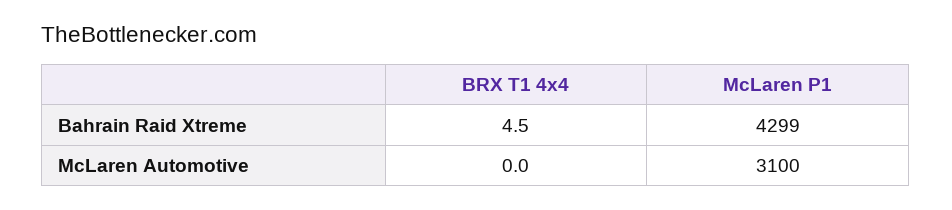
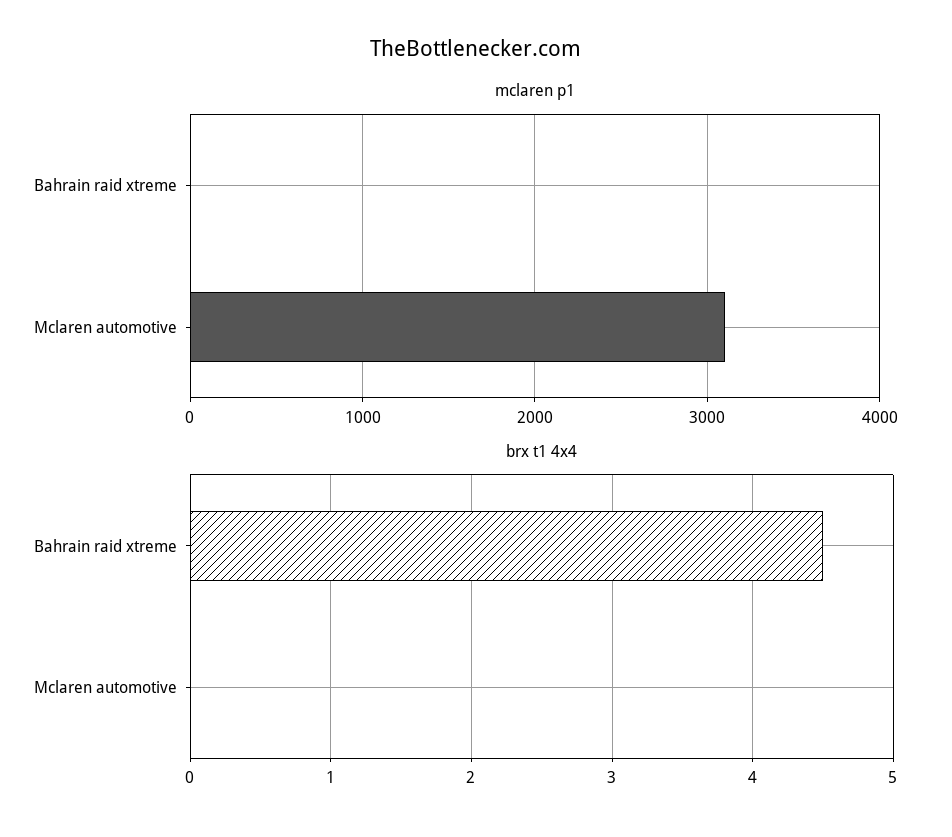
  {
    "BRX T1 4x4": {
      "Bahrain Raid Xtreme": 4.5,
      "McLaren Automotive": 0
    },
    "McLaren P1": {
-     "Bahrain Raid Xtreme": 4299,
+     "Bahrain Raid Xtreme": 0,
      "McLaren Automotive": 3100
    }
  }

